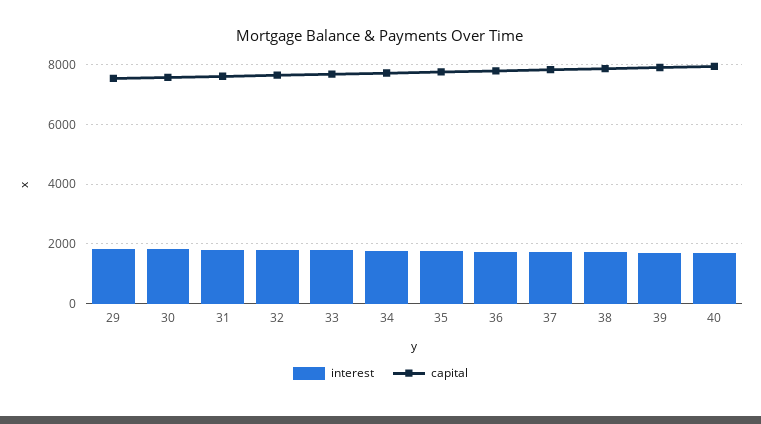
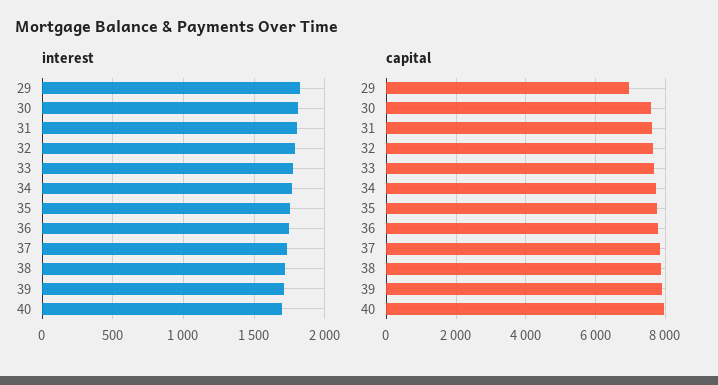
  {
    "interest": {
      "29": 1800,
      "30": 1800,
      "31": 1800,
      "32": 1800,
      "33": 1800,
      "34": 1750,
      "35": 1750,
      "36": 1750,
      "37": 1750,
      "38": 1700,
      "39": 1700,
      "40": 1700
    },
    "capital": {
-     "29": 7500,
+     "29": 7000,
      "30": 7600,
      "31": 7600,
      "32": 7600,
      "33": 7600,
      "34": 7800,
      "35": 7800,
      "36": 7800,
      "37": 7800,
      "38": 7800,
      "39": 8000,
      "40": 8000
    }
  }

